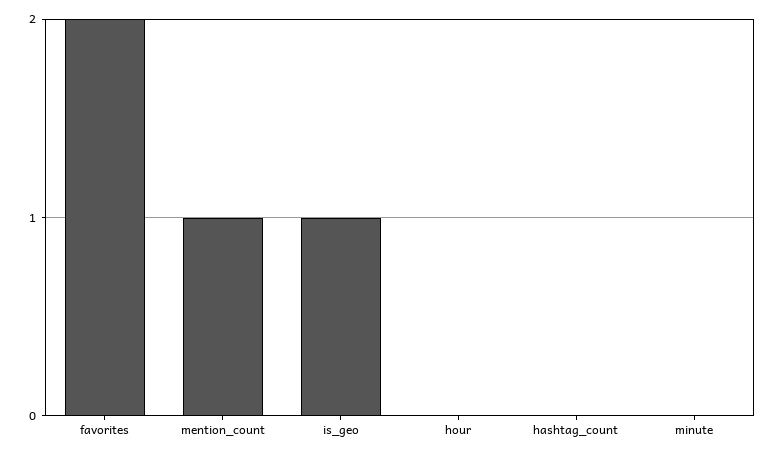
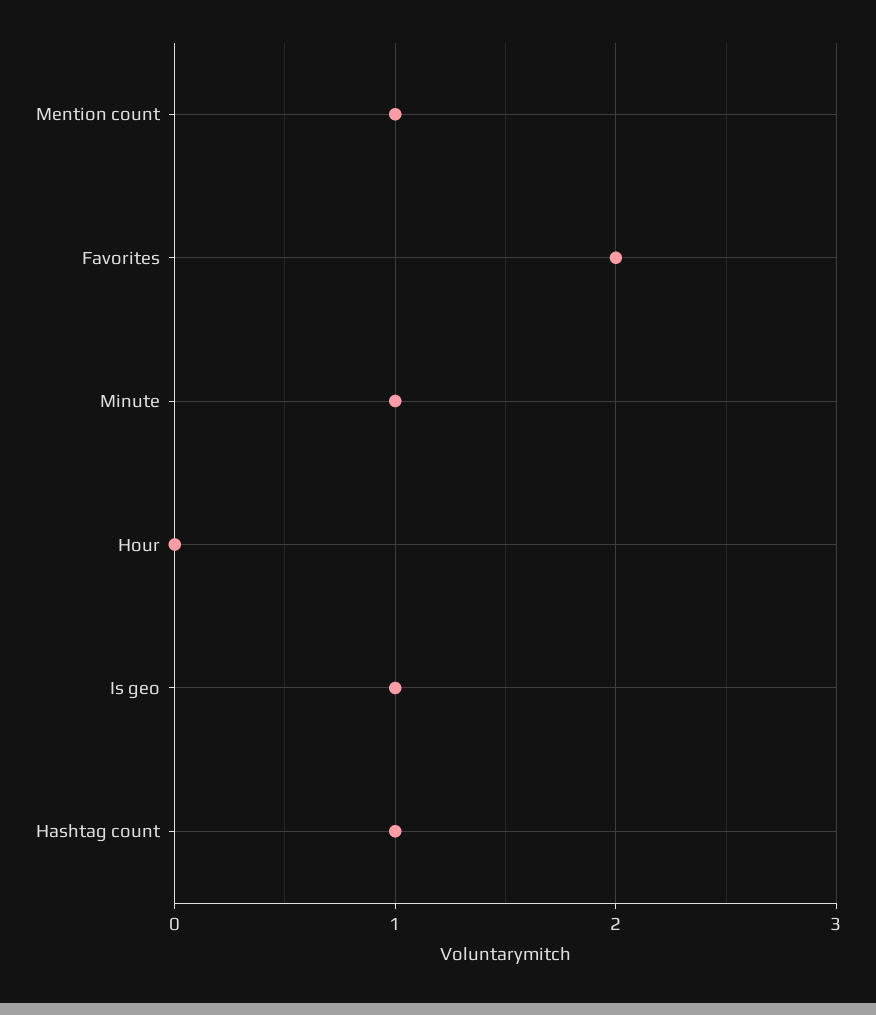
  {
    "favorites": 2,
    "mention_count": 1,
    "is_geo": 1,
    "hour": 0,
-   "hashtag_count": 0,
+   "hashtag_count": 1,
-   "minute": 0
+   "minute": 1
  }

